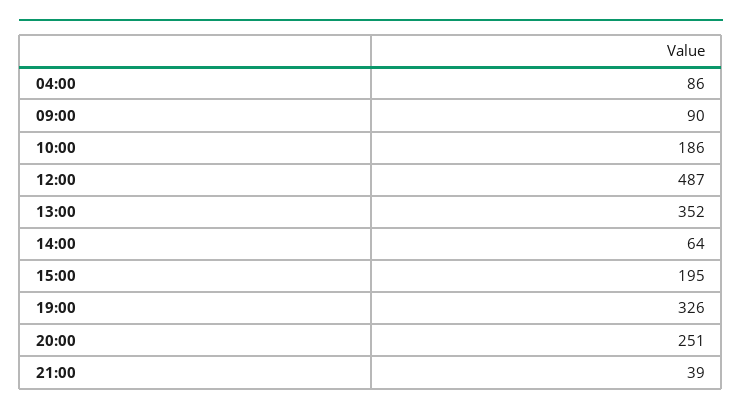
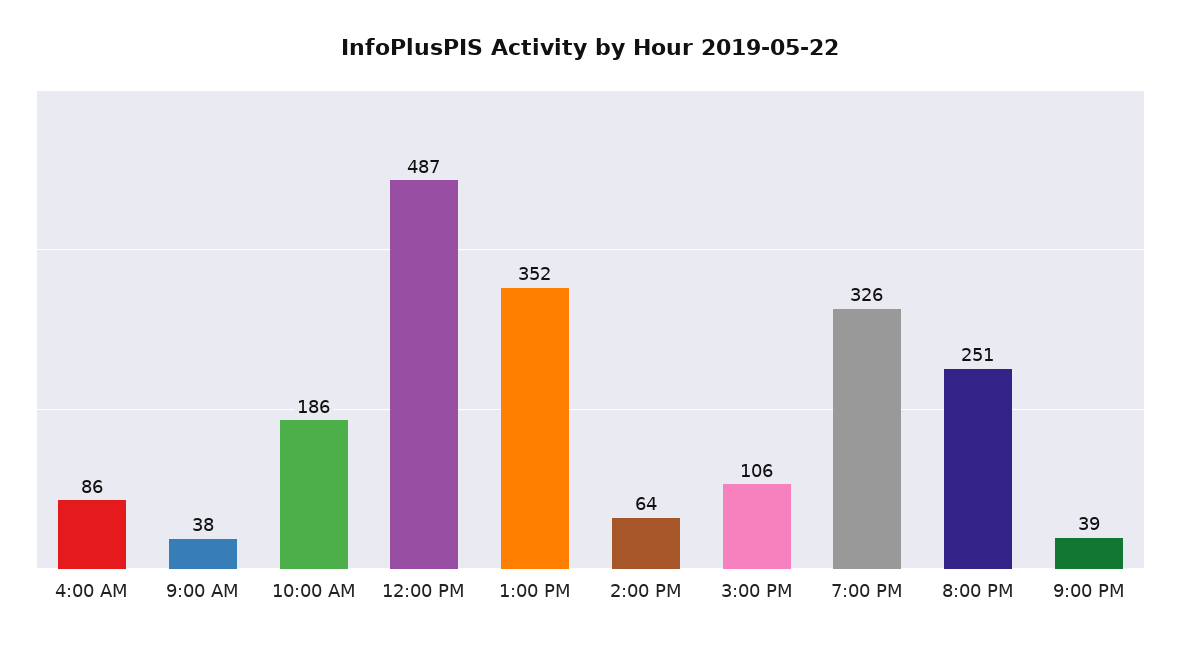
  {
    "04:00": 86,
-   "09:00": 90,
+   "09:00": 38,
    "10:00": 186,
    "12:00": 487,
    "13:00": 352,
    "14:00": 64,
-   "15:00": 195,
+   "15:00": 106,
    "19:00": 326,
    "20:00": 251,
    "21:00": 39
  }

